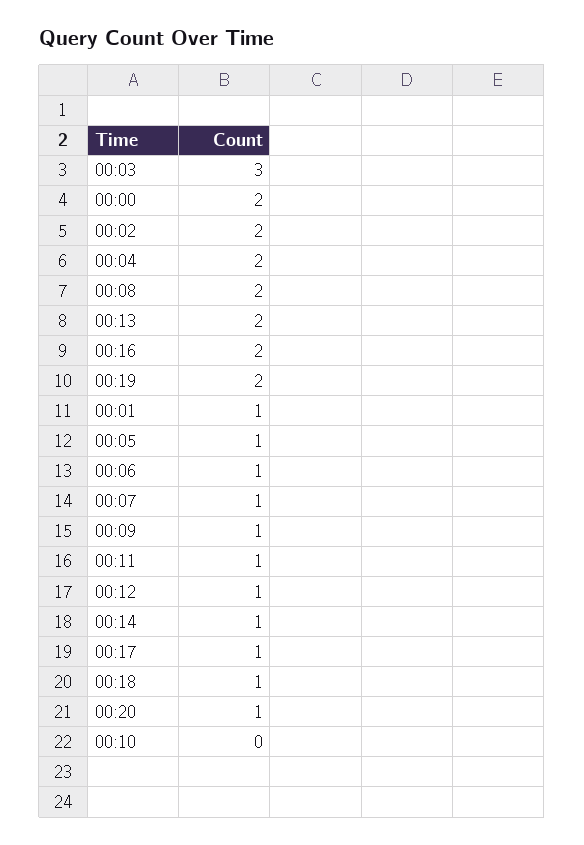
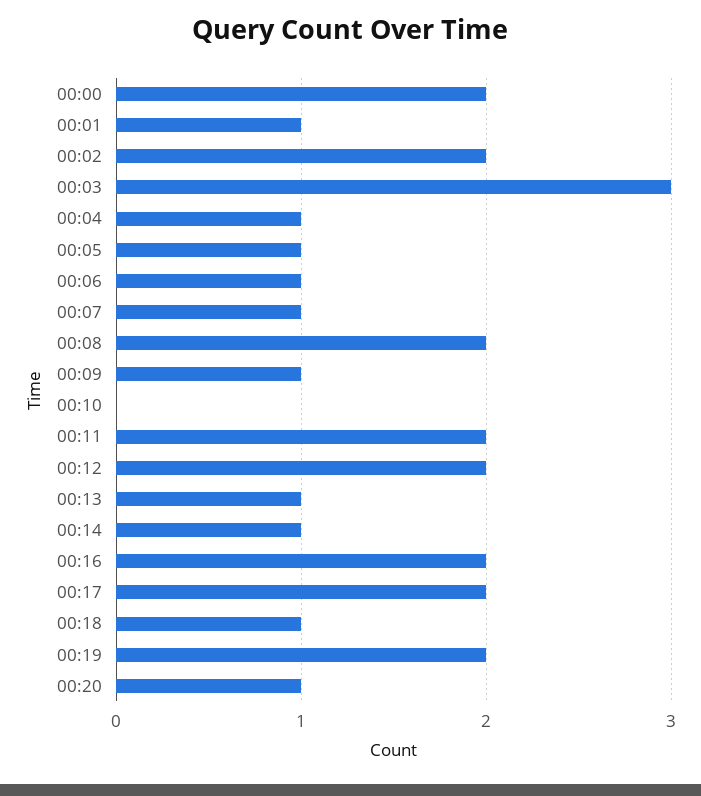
  {
    "00:03": 3,
    "00:00": 2,
    "00:02": 2,
-   "00:04": 2,
+   "00:04": 1,
    "00:08": 2,
-   "00:13": 2,
+   "00:13": 1,
    "00:16": 2,
    "00:19": 2,
    "00:01": 1,
    "00:05": 1,
    "00:06": 1,
    "00:07": 1,
    "00:09": 1,
-   "00:11": 1,
+   "00:11": 2,
-   "00:12": 1,
+   "00:12": 2,
    "00:14": 1,
-   "00:17": 1,
+   "00:17": 2,
    "00:18": 1,
    "00:20": 1,
    "00:10": 0
  }

